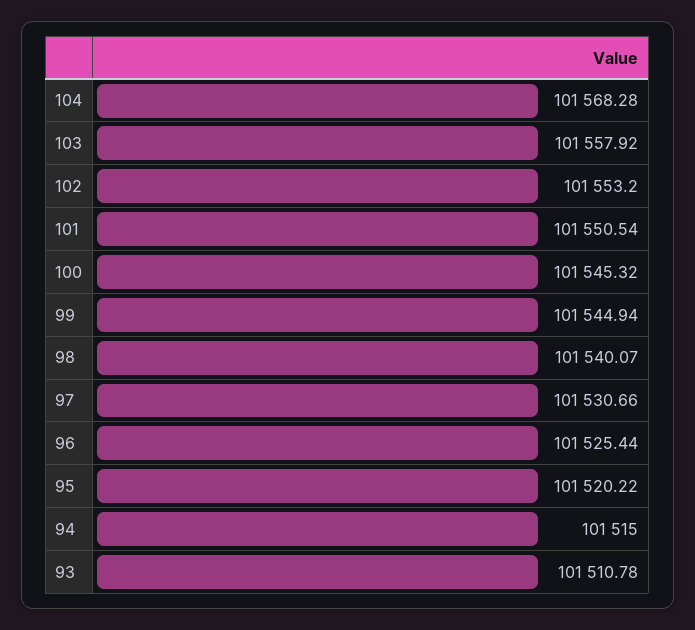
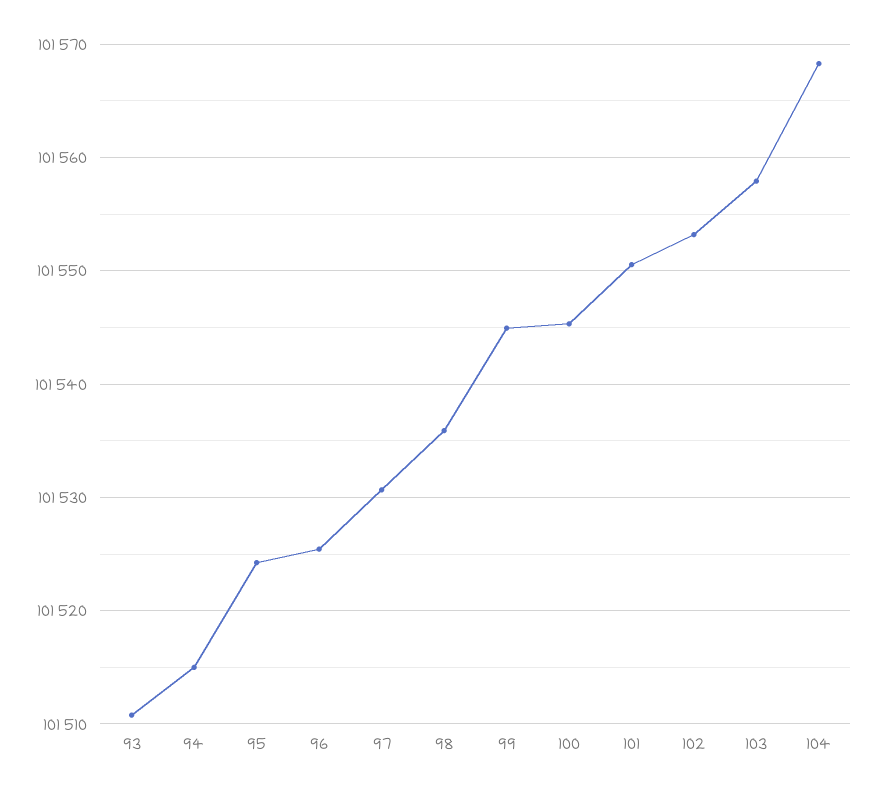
  {
    "104": 101568.28,
    "103": 101557.92,
    "102": 101553.2,
    "101": 101550.54,
    "100": 101545.32,
    "99": 101544.94,
-   "98": 101540.07,
+   "98": 101536,
    "97": 101530.66,
    "96": 101525.44,
-   "95": 101520.22,
+   "95": 101524,
    "94": 101515,
    "93": 101510.78
  }

